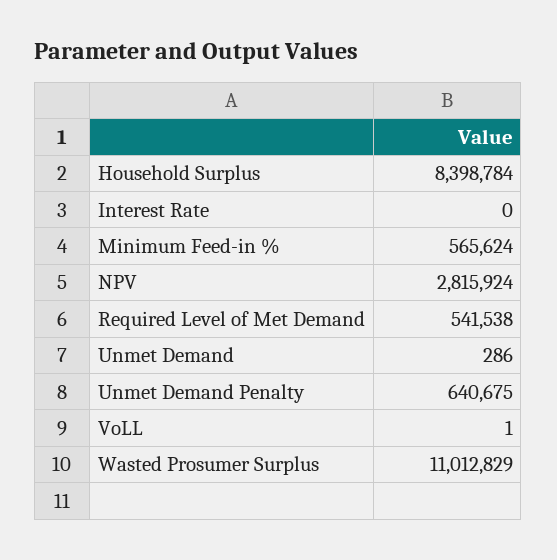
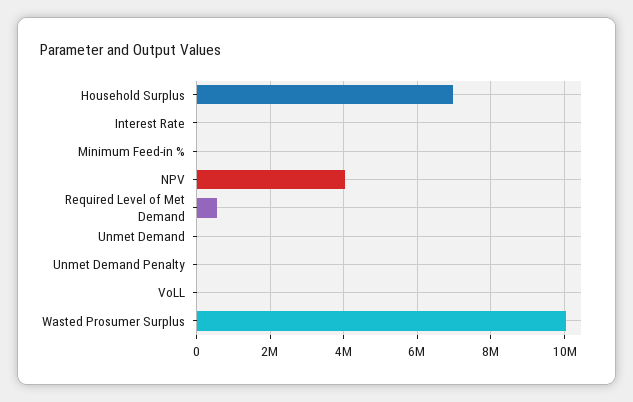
  {
-   "Household Surplus": 8398784,
+   "Household Surplus": 7000000,
    "Interest Rate": 0,
-   "Minimum Feed-in %": 565624,
+   "Minimum Feed-in %": 0,
-   "NPV": 2815924,
+   "NPV": 4000000,
    "Required Level of Met Demand": 541538,
    "Unmet Demand": 286,
-   "Unmet Demand Penalty": 640675,
+   "Unmet Demand Penalty": 0,
    "VoLL": 1,
-   "Wasted Prosumer Surplus": 11012829
+   "Wasted Prosumer Surplus": 10000000
  }

